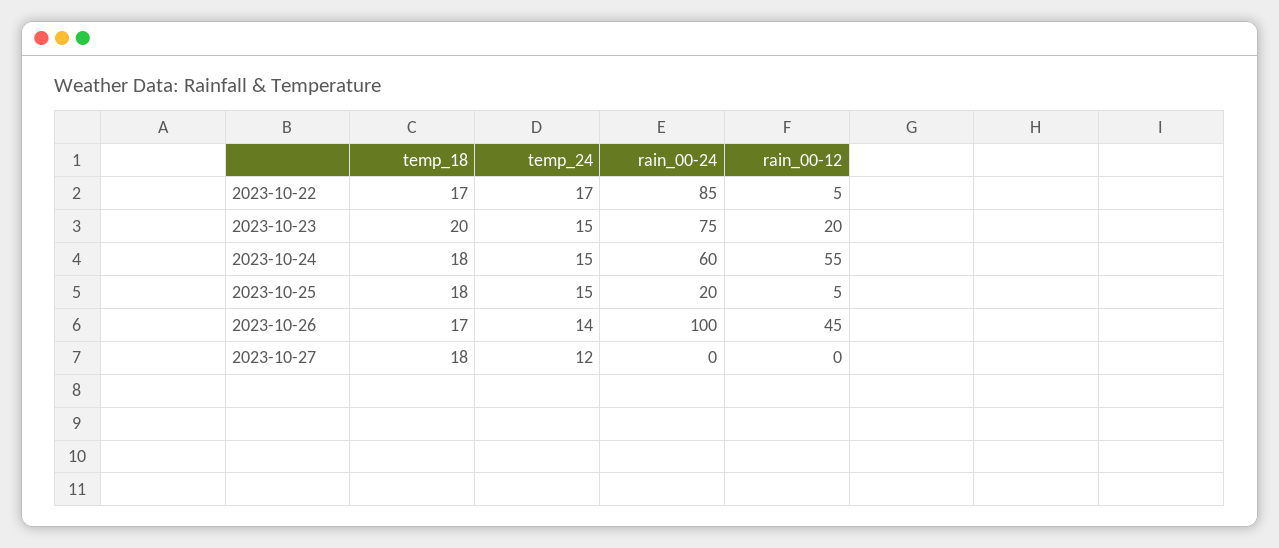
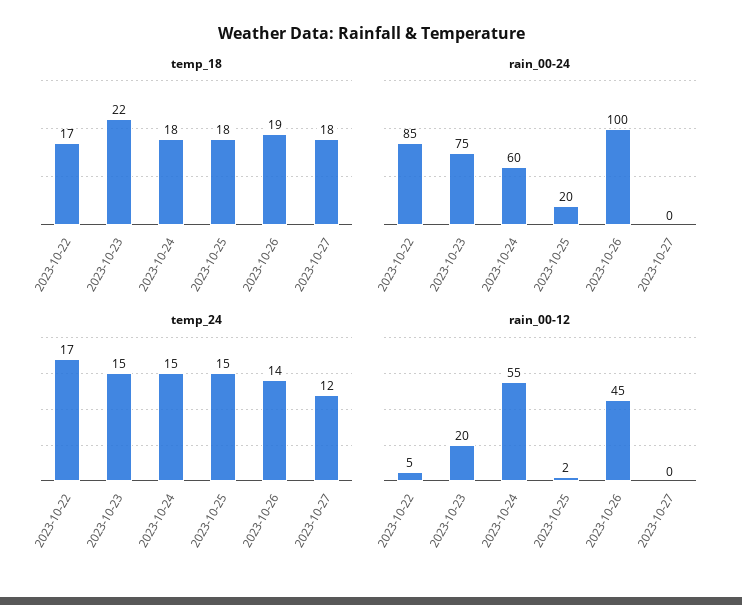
  {
    "temp_18": {
      "2023-10-22": 17,
-     "2023-10-23": 20,
+     "2023-10-23": 22,
      "2023-10-24": 18,
      "2023-10-25": 18,
-     "2023-10-26": 17,
+     "2023-10-26": 19,
      "2023-10-27": 18
    },
    "temp_24": {
      "2023-10-22": 17,
      "2023-10-23": 15,
      "2023-10-24": 15,
      "2023-10-25": 15,
      "2023-10-26": 14,
      "2023-10-27": 12
    },
    "rain_00-24": {
      "2023-10-22": 85,
      "2023-10-23": 75,
      "2023-10-24": 60,
      "2023-10-25": 20,
      "2023-10-26": 100,
      "2023-10-27": 0
    },
    "rain_00-12": {
      "2023-10-22": 5,
      "2023-10-23": 20,
      "2023-10-24": 55,
-     "2023-10-25": 5,
+     "2023-10-25": 2,
      "2023-10-26": 45,
      "2023-10-27": 0
    }
  }

